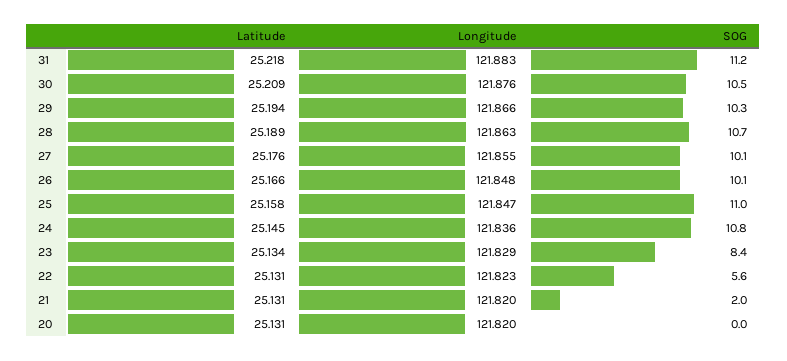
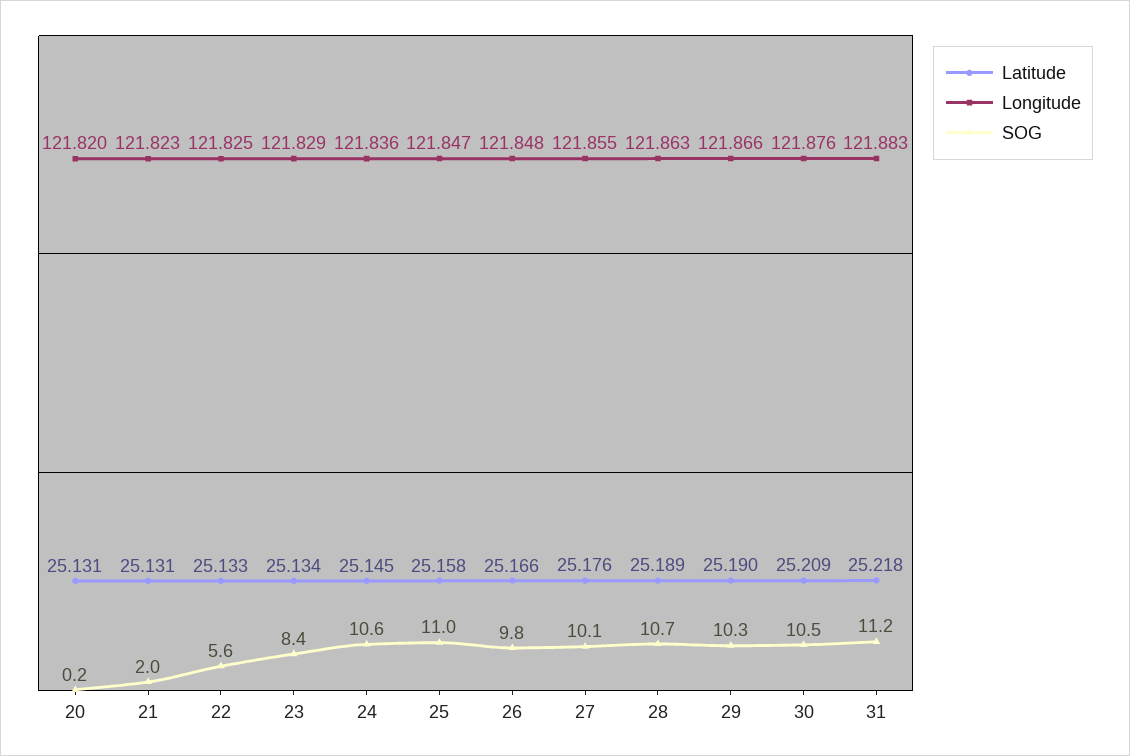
  {
    "Latitude": {
      "31": 25.218,
      "30": 25.209,
-     "29": 25.194,
+     "29": 25.19,
      "28": 25.189,
      "27": 25.176,
      "26": 25.166,
      "25": 25.158,
      "24": 25.145,
      "23": 25.134,
-     "22": 25.131,
+     "22": 25.133,
      "21": 25.131,
      "20": 25.131
    },
    "Longitude": {
      "31": 121.883,
      "30": 121.876,
      "29": 121.866,
      "28": 121.863,
      "27": 121.855,
      "26": 121.848,
      "25": 121.847,
      "24": 121.836,
      "23": 121.829,
-     "22": 121.823,
+     "22": 121.825,
-     "21": 121.82,
+     "21": 121.823,
      "20": 121.82
    },
    "SOG": {
      "31": 11.2,
      "30": 10.5,
      "29": 10.3,
      "28": 10.7,
      "27": 10.1,
-     "26": 10.1,
+     "26": 9.8,
      "25": 11,
-     "24": 10.8,
+     "24": 10.6,
      "23": 8.4,
      "22": 5.6,
      "21": 2,
-     "20": 0
+     "20": 0.2
    }
  }

